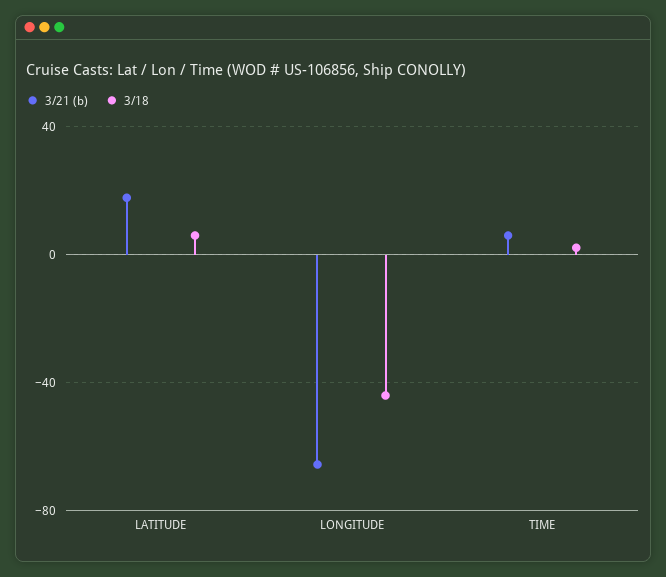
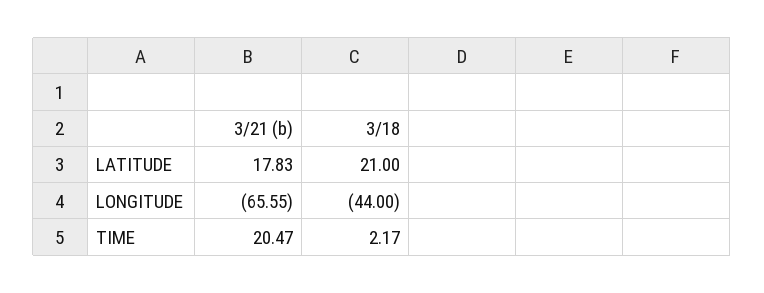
  {
    "3/21 (b)": {
      "LATITUDE": 17.83,
      "LONGITUDE": -65.55,
-     "TIME": 5
+     "TIME": 20.47
    },
    "3/18": {
-     "LATITUDE": 5,
+     "LATITUDE": 21,
      "LONGITUDE": -44,
      "TIME": 2.17
    }
  }

